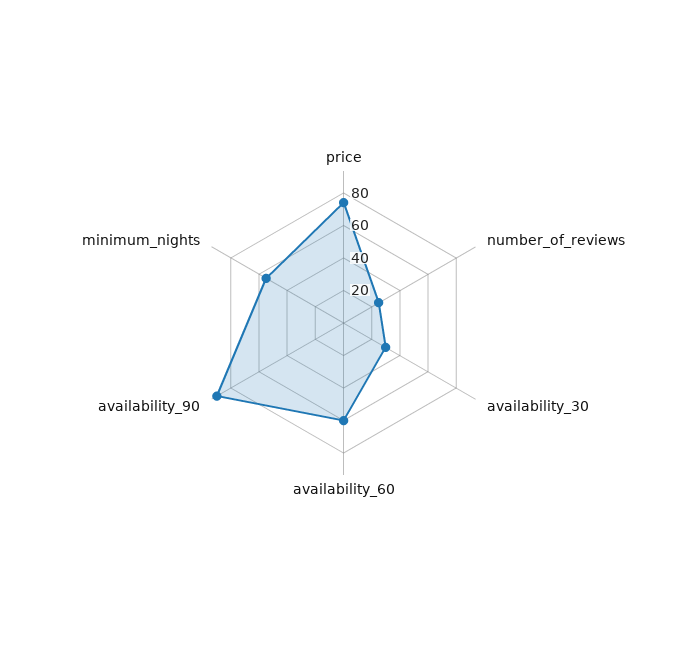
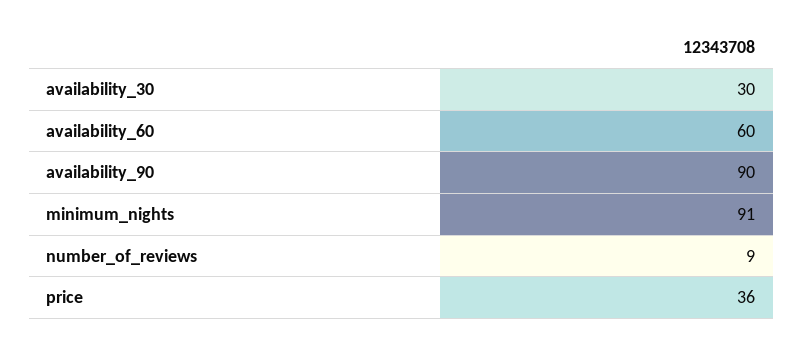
  {
-   "price": 75,
+   "price": 36,
-   "number_of_reviews": 25,
+   "number_of_reviews": 9,
    "availability_30": 30,
    "availability_60": 60,
    "availability_90": 90,
-   "minimum_nights": 55
+   "minimum_nights": 91
  }

